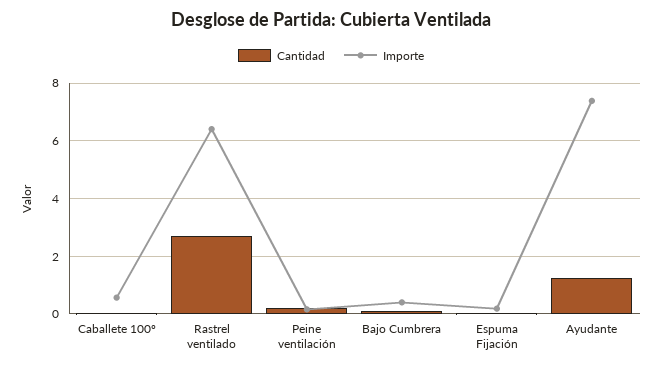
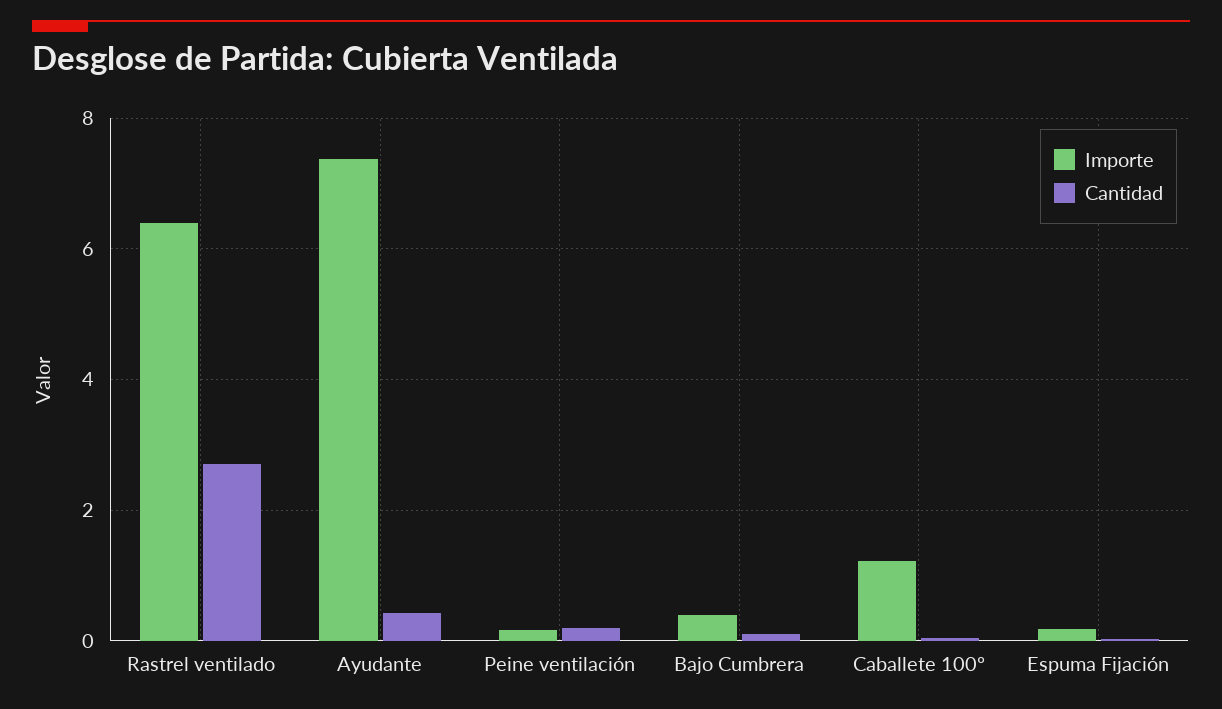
  {
    "Cantidad": {
      "Caballete 100º": 0,
      "Rastrel ventilado": 2.8,
      "Peine ventilación": 0.2,
      "Bajo Cumbrera": 0.2,
      "Espuma Fijación": 0,
-     "Ayudante": 1.25
+     "Ayudante": 0.4
    },
    "Importe": {
-     "Caballete 100º": 0.5,
+     "Caballete 100º": 1.2,
      "Rastrel ventilado": 6.4,
      "Peine ventilación": 0.2,
      "Bajo Cumbrera": 0.4,
      "Espuma Fijación": 0.2,
      "Ayudante": 7.4
    }
  }

